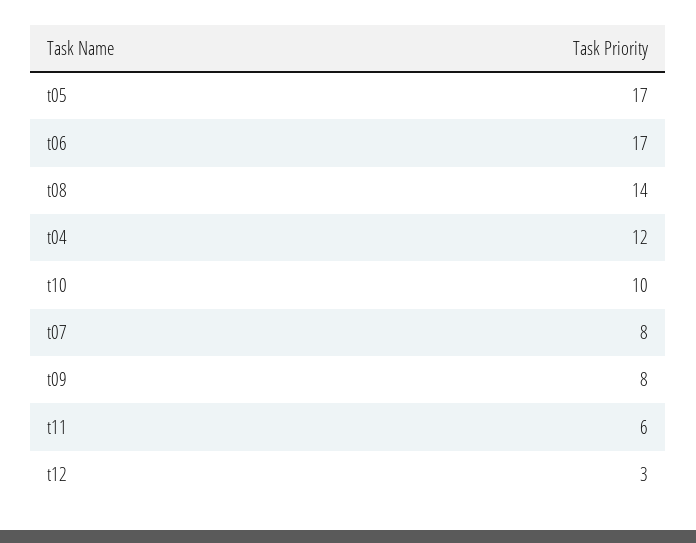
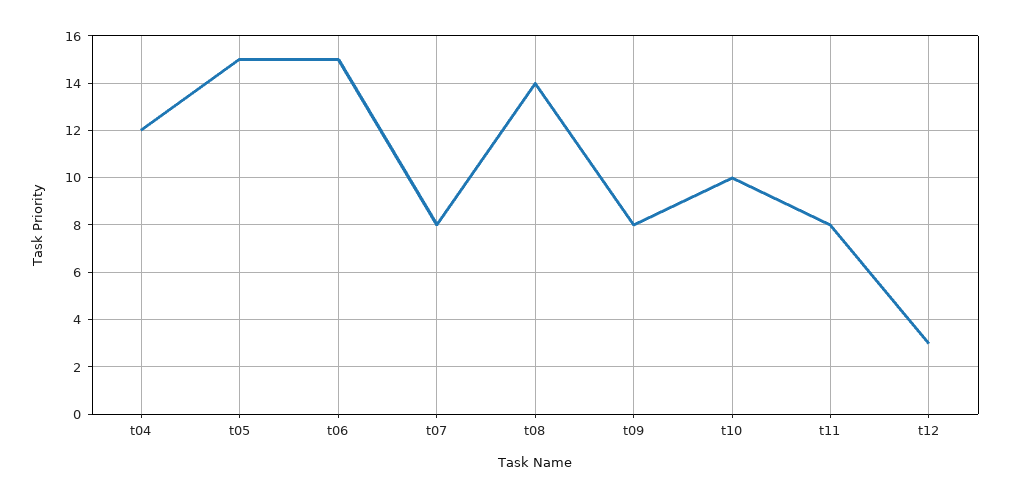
  {
-   "t05": 17,
+   "t05": 15,
-   "t06": 17,
+   "t06": 15,
    "t08": 14,
    "t04": 12,
    "t10": 10,
    "t07": 8,
    "t09": 8,
-   "t11": 6,
+   "t11": 8,
    "t12": 3
  }

